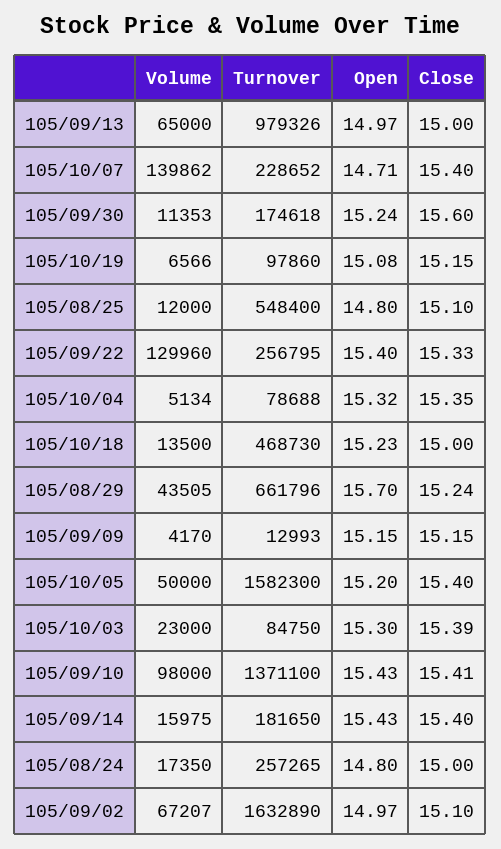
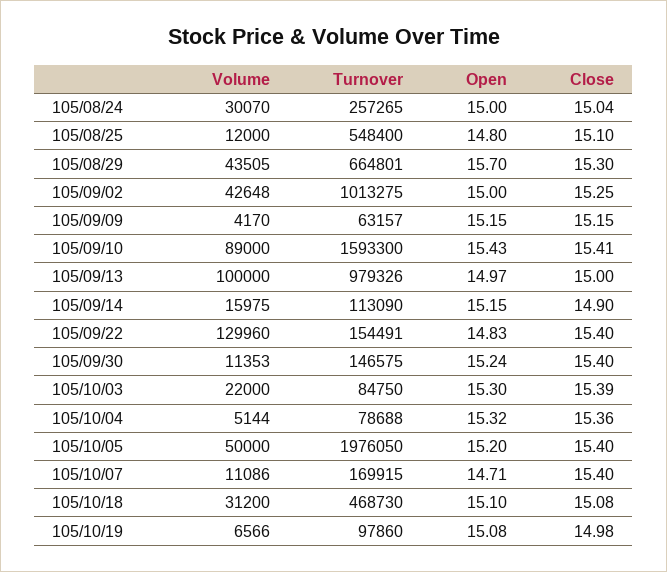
  {
    "Volume": {
-     "105/09/13": 65000,
+     "105/09/13": 100000,
-     "105/10/07": 139862,
+     "105/10/07": 11086,
      "105/09/30": 11353,
      "105/10/19": 6566,
      "105/08/25": 12000,
      "105/09/22": 129960,
-     "105/10/04": 5134,
+     "105/10/04": 5144,
-     "105/10/18": 13500,
+     "105/10/18": 31200,
      "105/08/29": 43505,
      "105/09/09": 4170,
      "105/10/05": 50000,
-     "105/10/03": 23000,
+     "105/10/03": 22000,
-     "105/09/10": 98000,
+     "105/09/10": 89000,
      "105/09/14": 15975,
-     "105/08/24": 17350,
+     "105/08/24": 30070,
-     "105/09/02": 67207
+     "105/09/02": 42648
    },
    "Turnover": {
      "105/09/13": 979326,
-     "105/10/07": 228652,
+     "105/10/07": 169915,
-     "105/09/30": 174618,
+     "105/09/30": 146575,
      "105/10/19": 97860,
      "105/08/25": 548400,
-     "105/09/22": 256795,
+     "105/09/22": 154491,
      "105/10/04": 78688,
      "105/10/18": 468730,
-     "105/08/29": 661796,
+     "105/08/29": 664801,
-     "105/09/09": 12993,
+     "105/09/09": 63157,
-     "105/10/05": 1582300,
+     "105/10/05": 1976050,
      "105/10/03": 84750,
-     "105/09/10": 1371100,
+     "105/09/10": 1593300,
-     "105/09/14": 181650,
+     "105/09/14": 113090,
      "105/08/24": 257265,
-     "105/09/02": 1632890
+     "105/09/02": 1013275
    },
    "Open": {
      "105/09/13": 14.97,
      "105/10/07": 14.71,
      "105/09/30": 15.24,
      "105/10/19": 15.08,
      "105/08/25": 14.8,
-     "105/09/22": 15.4,
+     "105/09/22": 14.83,
      "105/10/04": 15.32,
-     "105/10/18": 15.23,
+     "105/10/18": 15.1,
      "105/08/29": 15.7,
      "105/09/09": 15.15,
      "105/10/05": 15.2,
      "105/10/03": 15.3,
      "105/09/10": 15.43,
-     "105/09/14": 15.43,
+     "105/09/14": 15.15,
-     "105/08/24": 14.8,
+     "105/08/24": 15,
-     "105/09/02": 14.97
+     "105/09/02": 15
    },
    "Close": {
      "105/09/13": 15,
      "105/10/07": 15.4,
-     "105/09/30": 15.6,
+     "105/09/30": 15.4,
-     "105/10/19": 15.15,
+     "105/10/19": 14.98,
      "105/08/25": 15.1,
-     "105/09/22": 15.33,
+     "105/09/22": 15.4,
-     "105/10/04": 15.35,
+     "105/10/04": 15.36,
-     "105/10/18": 15,
+     "105/10/18": 15.08,
-     "105/08/29": 15.24,
+     "105/08/29": 15.3,
      "105/09/09": 15.15,
      "105/10/05": 15.4,
      "105/10/03": 15.39,
      "105/09/10": 15.41,
-     "105/09/14": 15.4,
+     "105/09/14": 14.9,
-     "105/08/24": 15,
+     "105/08/24": 15.04,
-     "105/09/02": 15.1
+     "105/09/02": 15.25
    }
  }

